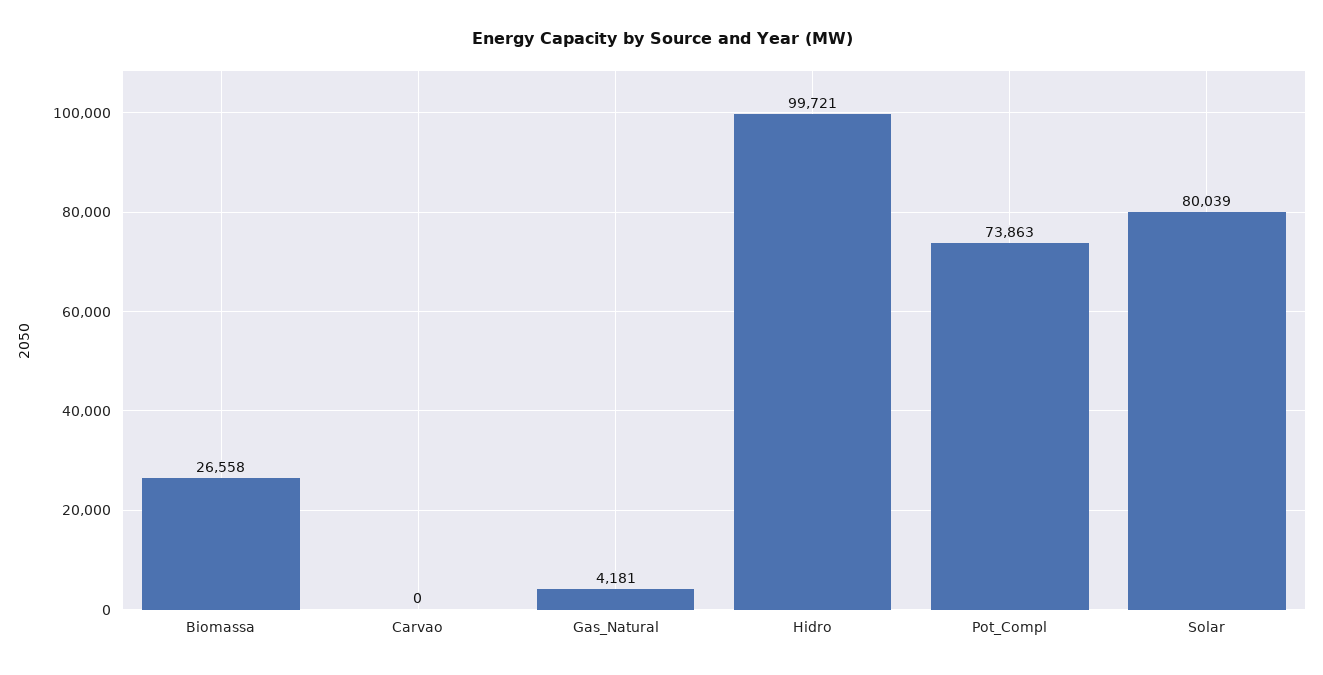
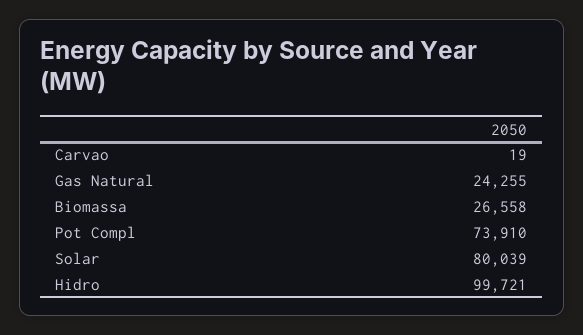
  {
    "Biomassa": 26558,
-   "Carvao": 0,
+   "Carvao": 19,
-   "Gas_Natural": 4181,
+   "Gas_Natural": 24255,
    "Hidro": 99721,
-   "Pot_Compl": 73863,
+   "Pot_Compl": 73910,
    "Solar": 80039
  }

